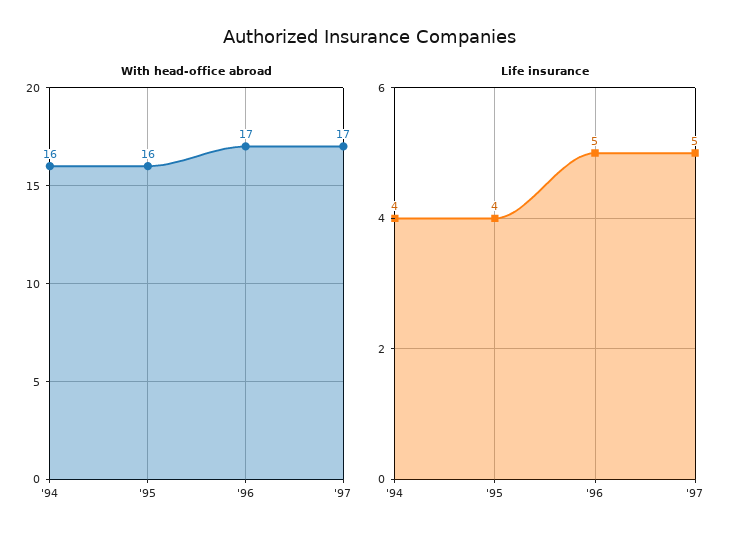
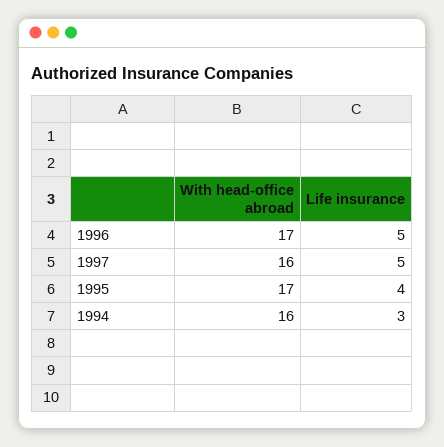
  {
    "With head-office abroad": {
      "'94": 16,
-     "'95": 16,
+     "'95": 17,
      "'96": 17,
-     "'97": 17
+     "'97": 16
    },
    "Life insurance": {
-     "'94": 4,
+     "'94": 3,
      "'95": 4,
      "'96": 5,
      "'97": 5
    }
  }

